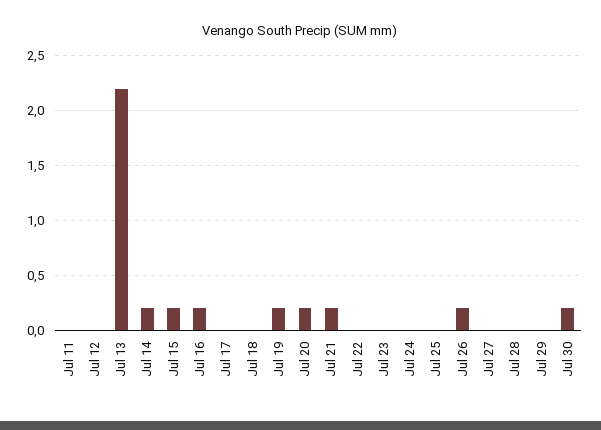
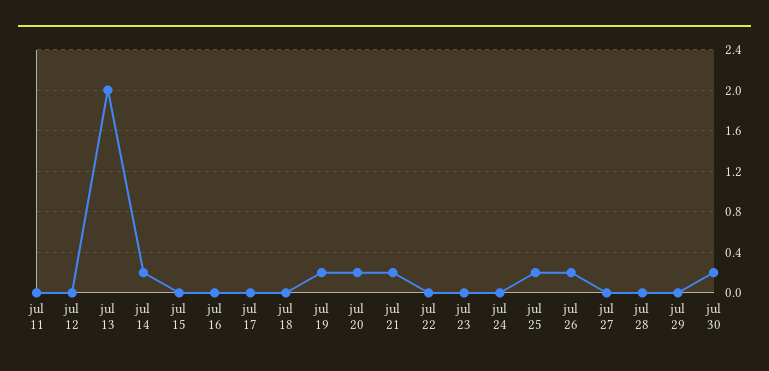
  {
    "Jul 11": 0,
    "Jul 12": 0,
-   "Jul 13": 2.2,
+   "Jul 13": 2,
    "Jul 14": 0.2,
-   "Jul 15": 0.2,
+   "Jul 15": 0,
-   "Jul 16": 0.2,
+   "Jul 16": 0,
    "Jul 17": 0,
    "Jul 18": 0,
    "Jul 19": 0.2,
    "Jul 20": 0.2,
    "Jul 21": 0.2,
    "Jul 22": 0,
    "Jul 23": 0,
    "Jul 24": 0,
-   "Jul 25": 0,
+   "Jul 25": 0.2,
    "Jul 26": 0.2,
    "Jul 27": 0,
    "Jul 28": 0,
    "Jul 29": 0,
    "Jul 30": 0.2
  }

